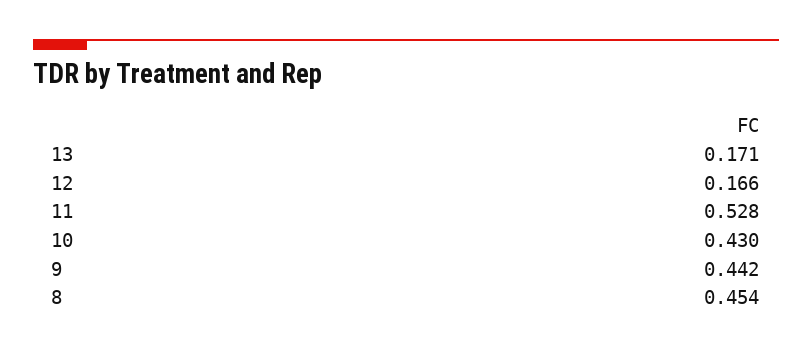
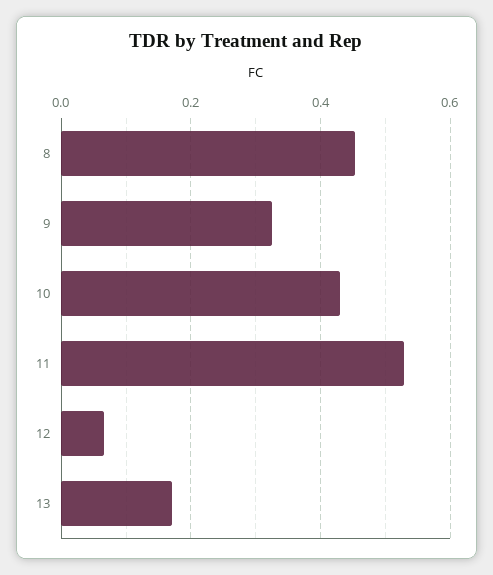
  {
    "13": 0.171,
-   "12": 0.166,
+   "12": 0.06,
    "11": 0.528,
    "10": 0.43,
-   "9": 0.442,
+   "9": 0.32,
    "8": 0.454
  }

